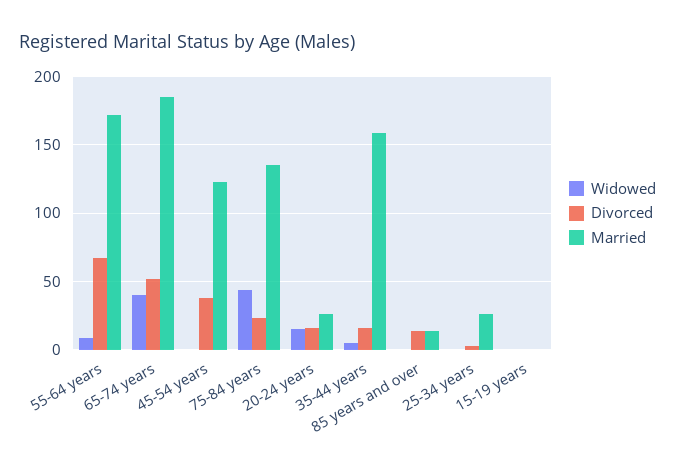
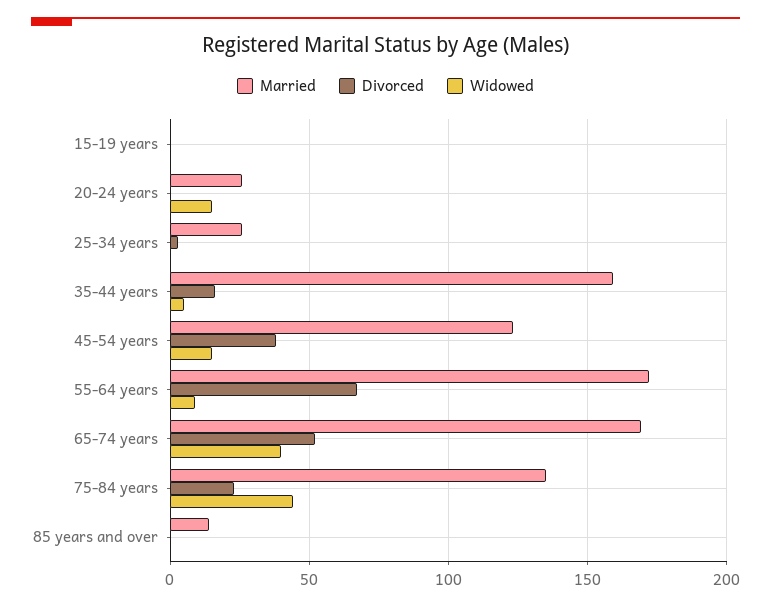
  {
    "Widowed": {
      "55-64 years": 10,
      "65-74 years": 40,
-     "45-54 years": 0,
+     "45-54 years": 15,
      "75-84 years": 45,
      "20-24 years": 15,
      "35-44 years": 5,
      "85 years and over": 0,
      "25-34 years": 0,
      "15-19 years": 0
    },
    "Divorced": {
      "55-64 years": 65,
      "65-74 years": 50,
      "45-54 years": 40,
      "75-84 years": 25,
-     "20-24 years": 15,
+     "20-24 years": 0,
      "35-44 years": 15,
-     "85 years and over": 15,
+     "85 years and over": 0,
      "25-34 years": 5,
      "15-19 years": 0
    },
    "Married": {
      "55-64 years": 170,
-     "65-74 years": 185,
+     "65-74 years": 170,
      "45-54 years": 125,
      "75-84 years": 135,
      "20-24 years": 25,
      "35-44 years": 160,
      "85 years and over": 15,
      "25-34 years": 25,
      "15-19 years": 0
    }
  }

